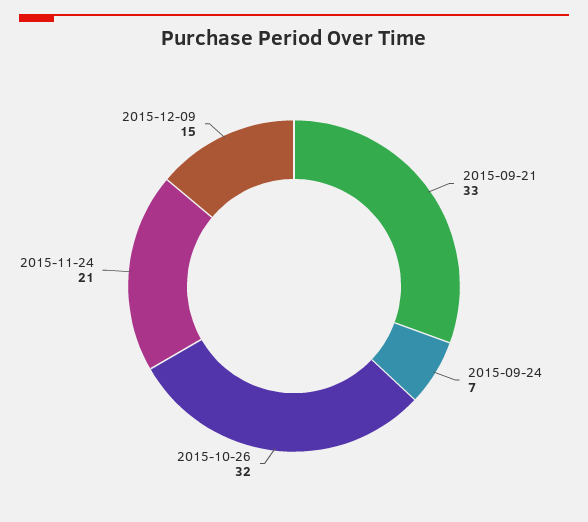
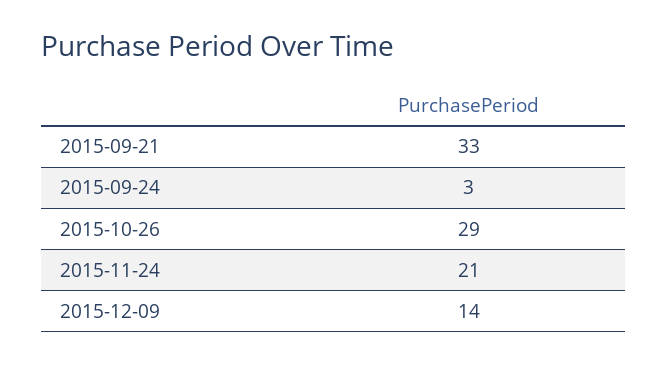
  {
    "2015-09-21": 33,
-   "2015-09-24": 7,
+   "2015-09-24": 3,
-   "2015-10-26": 32,
+   "2015-10-26": 29,
    "2015-11-24": 21,
-   "2015-12-09": 15
+   "2015-12-09": 14
  }

